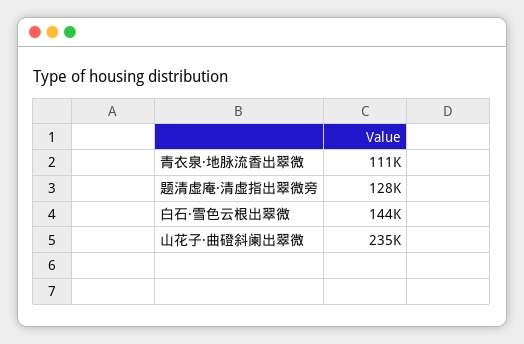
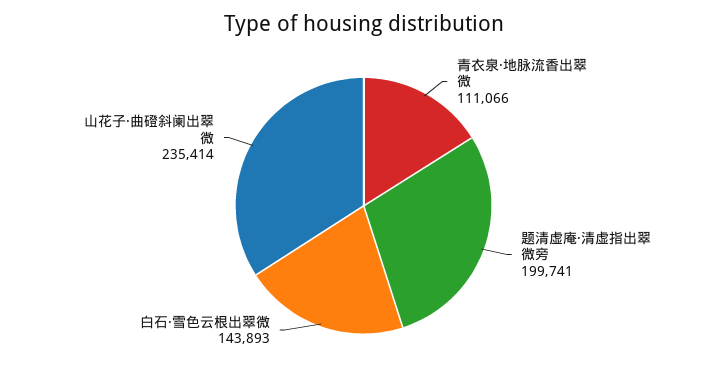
  {
    "青衣泉·地脉流香出翠微": 111066,
-   "题清虚庵·清虚指出翠微旁": 128000,
+   "题清虚庵·清虚指出翠微旁": 199741,
    "白石·雪色云根出翠微": 143893,
    "山花子·曲磴斜阑出翠微": 235414
  }

